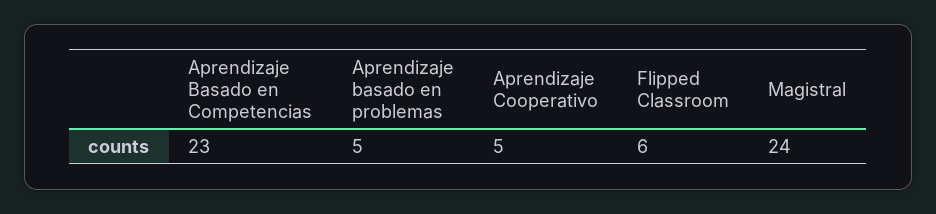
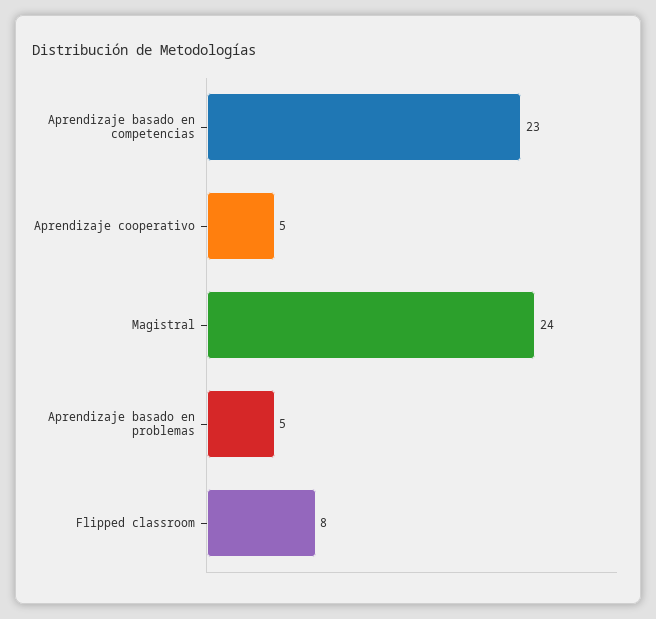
  {
    "Aprendizaje Basado en Competencias": 23,
    "Aprendizaje basado en problemas": 5,
    "Aprendizaje Cooperativo": 5,
-   "Flipped Classroom": 6,
+   "Flipped Classroom": 8,
    "Magistral": 24
  }

